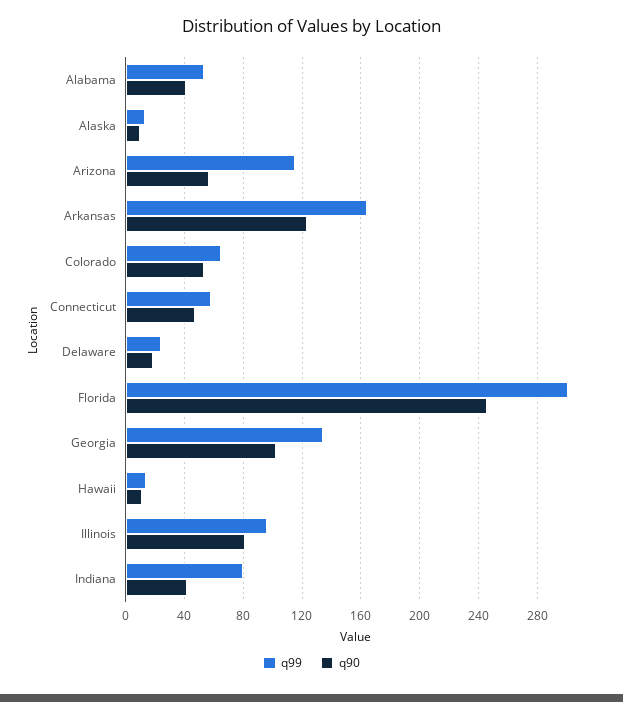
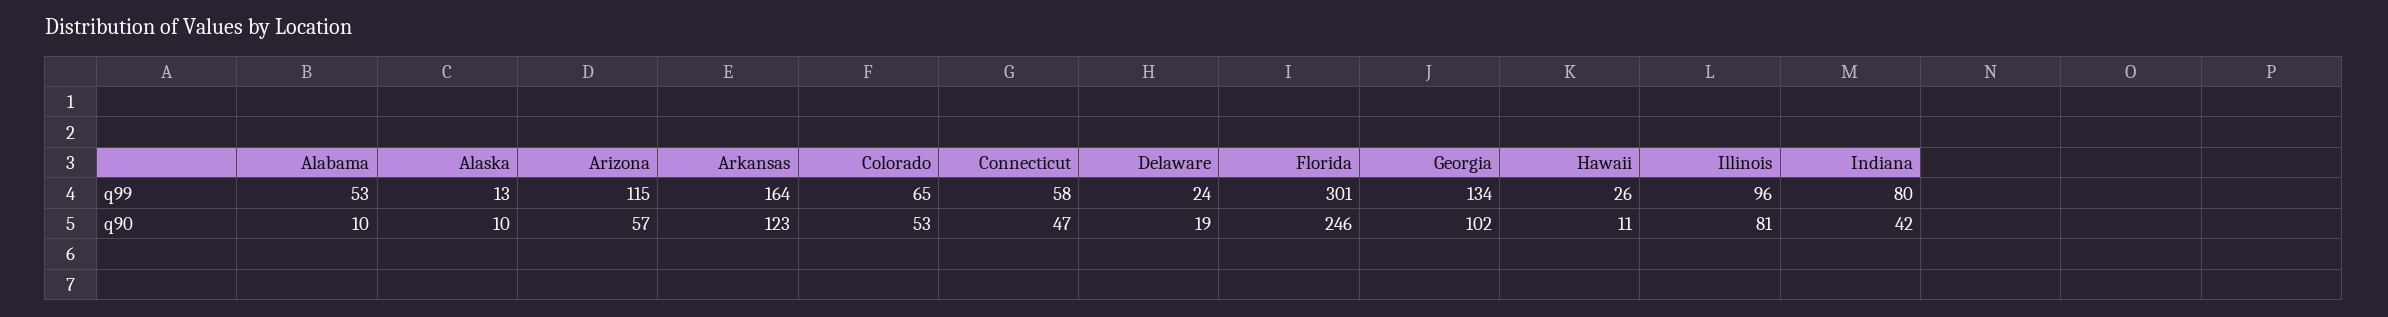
  {
    "q99": {
      "Alabama": 53,
      "Alaska": 13,
      "Arizona": 115,
      "Arkansas": 164,
      "Colorado": 65,
      "Connecticut": 58,
      "Delaware": 24,
      "Florida": 301,
      "Georgia": 134,
-     "Hawaii": 15,
+     "Hawaii": 26,
      "Illinois": 96,
      "Indiana": 80
    },
    "q90": {
-     "Alabama": 40,
+     "Alabama": 10,
      "Alaska": 10,
      "Arizona": 57,
      "Arkansas": 123,
      "Colorado": 53,
      "Connecticut": 47,
      "Delaware": 19,
      "Florida": 246,
      "Georgia": 102,
      "Hawaii": 11,
      "Illinois": 81,
      "Indiana": 42
    }
  }

